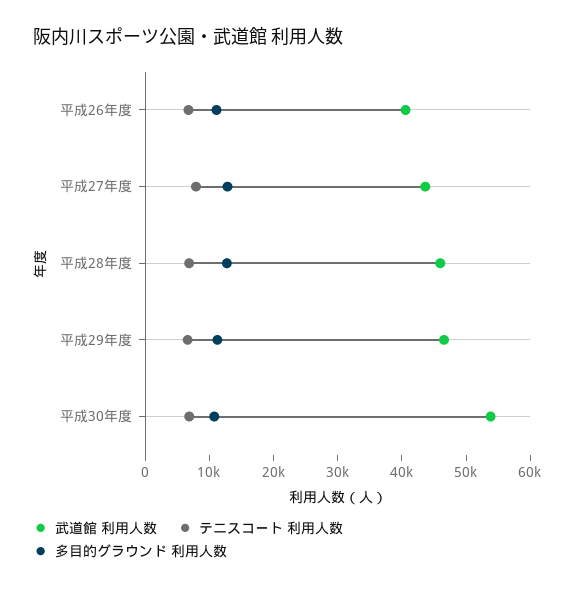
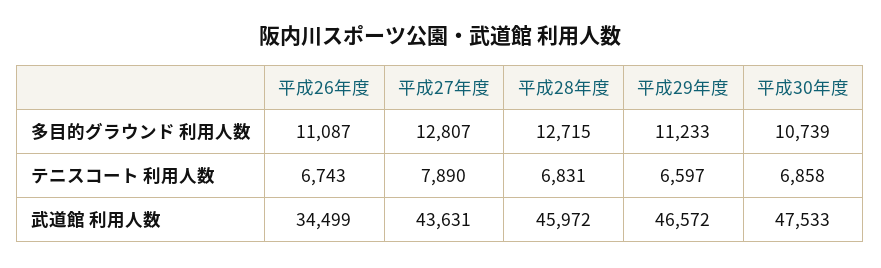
  {
    "武道館 利用人数": {
-     "平成26年度": 40000,
+     "平成26年度": 34499,
      "平成27年度": 43631,
      "平成28年度": 45972,
      "平成29年度": 46572,
-     "平成30年度": 54000
+     "平成30年度": 47533
    },
    "テニスコート 利用人数": {
      "平成26年度": 6743,
      "平成27年度": 7890,
      "平成28年度": 6831,
      "平成29年度": 6597,
      "平成30年度": 6858
    },
    "多目的グラウンド 利用人数": {
      "平成26年度": 11087,
      "平成27年度": 12807,
      "平成28年度": 12715,
      "平成29年度": 11233,
      "平成30年度": 10739
    }
  }

